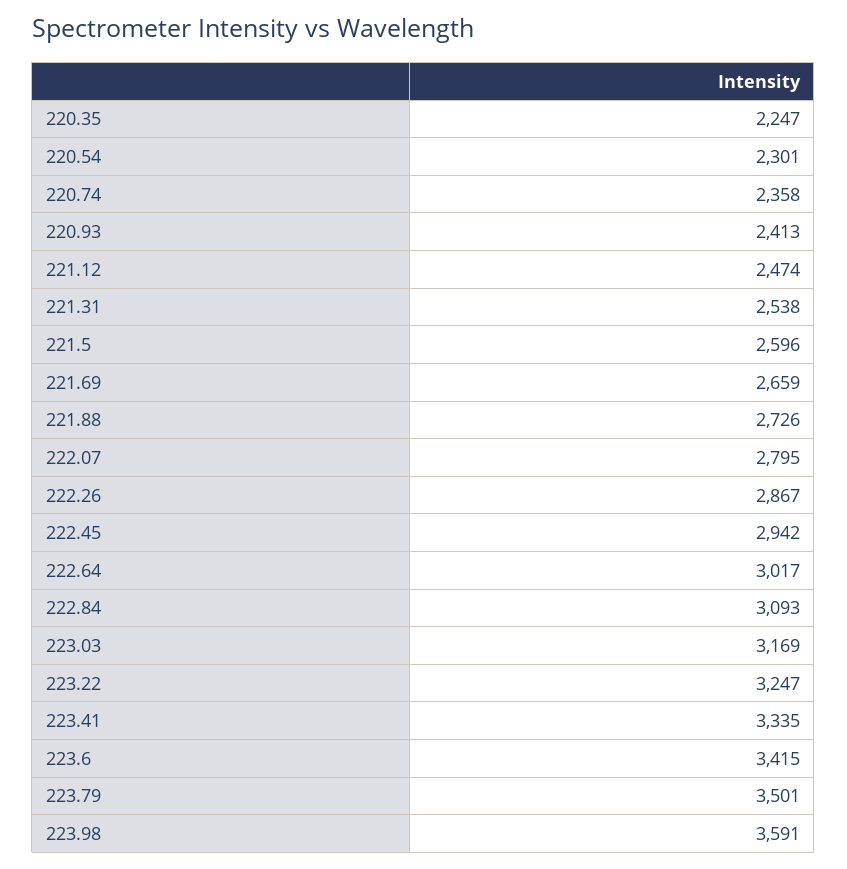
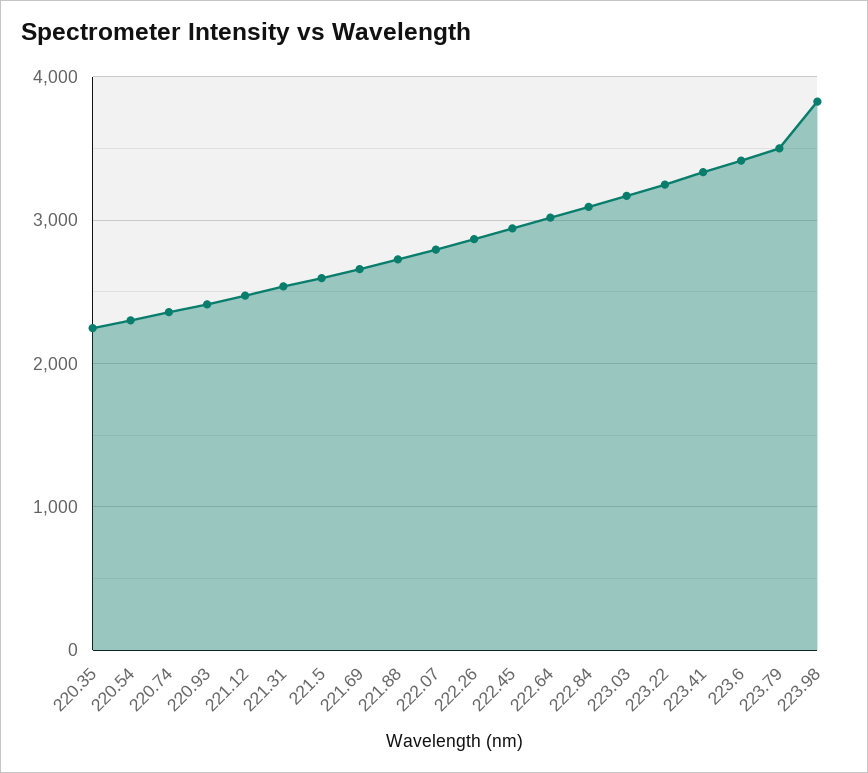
  {
    "220.35": 2247,
    "220.54": 2301,
    "220.74": 2358,
    "220.93": 2413,
    "221.12": 2474,
    "221.31": 2538,
    "221.5": 2596,
    "221.69": 2659,
    "221.88": 2726,
    "222.07": 2795,
    "222.26": 2867,
    "222.45": 2942,
    "222.64": 3017,
    "222.84": 3093,
    "223.03": 3169,
    "223.22": 3247,
    "223.41": 3335,
    "223.6": 3415,
    "223.79": 3501,
-   "223.98": 3591
+   "223.98": 3800
  }

